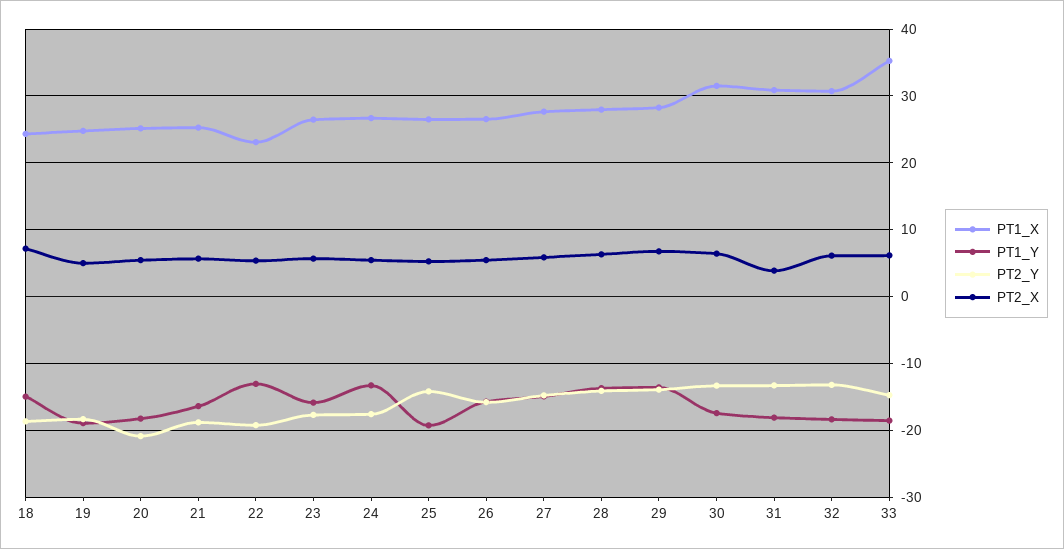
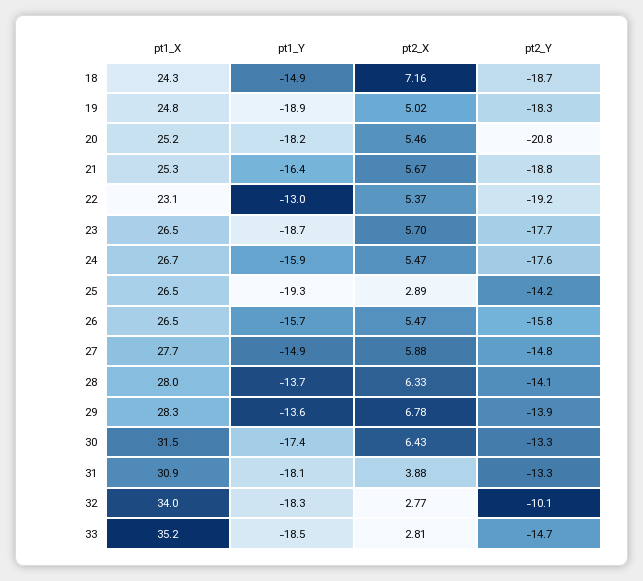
  {
    "PT1_X": {
      "18": 24.3,
      "19": 24.8,
      "20": 25.2,
      "21": 25.3,
      "22": 23.1,
      "23": 26.5,
      "24": 26.7,
      "25": 26.5,
      "26": 26.5,
      "27": 27.7,
      "28": 28,
      "29": 28.3,
      "30": 31.5,
      "31": 30.9,
-     "32": 31,
+     "32": 34,
      "33": 35.2
    },
    "PT1_Y": {
      "18": -14.9,
      "19": -18.9,
      "20": -18.2,
      "21": -16.4,
      "22": -13,
-     "23": -16,
+     "23": -18.7,
-     "24": -13,
+     "24": -15.9,
      "25": -19.3,
      "26": -15.7,
      "27": -14.9,
      "28": -13.7,
      "29": -13.6,
      "30": -17.4,
      "31": -18.1,
      "32": -18.3,
      "33": -18.5
    },
    "PT2_Y": {
      "18": -18.7,
      "19": -18.3,
      "20": -20.8,
      "21": -18.8,
      "22": -19.2,
      "23": -17.7,
      "24": -17.6,
      "25": -14.2,
      "26": -15.8,
      "27": -14.8,
      "28": -14.1,
      "29": -13.9,
      "30": -13.3,
      "31": -13.3,
-     "32": -13,
+     "32": -10.1,
      "33": -14.7
    },
    "PT2_X": {
      "18": 7.16,
      "19": 5.02,
      "20": 5.46,
      "21": 5.67,
      "22": 5.37,
      "23": 5.7,
      "24": 5.47,
-     "25": 5,
+     "25": 2.89,
      "26": 5.47,
      "27": 5.88,
      "28": 6.33,
      "29": 6.78,
      "30": 6.43,
      "31": 3.88,
-     "32": 6,
+     "32": 2.77,
-     "33": 6
+     "33": 2.81
    }
  }

